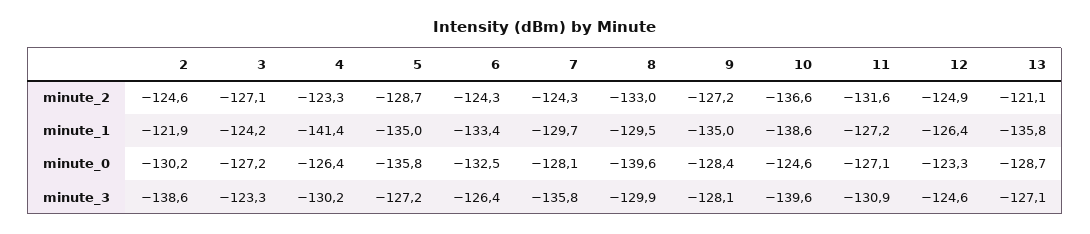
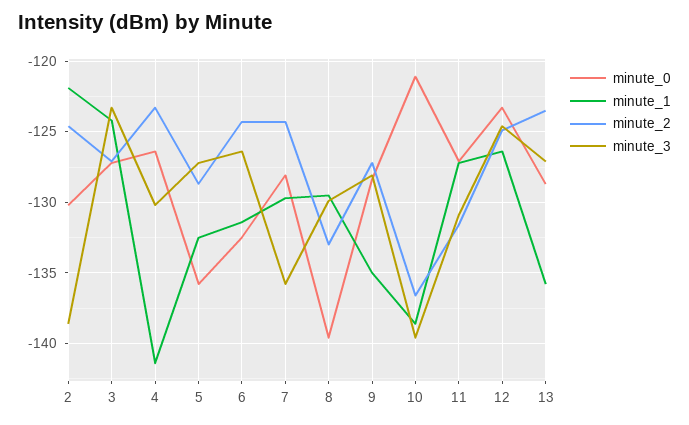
  {
    "minute_2": {
      "2": -124.6,
      "3": -127.1,
      "4": -123.3,
      "5": -128.7,
      "6": -124.3,
      "7": -124.3,
      "8": -133,
      "9": -127.2,
      "10": -136.6,
      "11": -131.6,
      "12": -124.9,
-     "13": -121.1
+     "13": -123.5
    },
    "minute_1": {
      "2": -121.9,
      "3": -124.2,
      "4": -141.4,
-     "5": -135,
+     "5": -132.5,
-     "6": -133.4,
+     "6": -131.5,
      "7": -129.7,
      "8": -129.5,
      "9": -135,
      "10": -138.6,
      "11": -127.2,
      "12": -126.4,
      "13": -135.8
    },
    "minute_0": {
      "2": -130.2,
      "3": -127.2,
      "4": -126.4,
      "5": -135.8,
      "6": -132.5,
      "7": -128.1,
      "8": -139.6,
      "9": -128.4,
-     "10": -124.6,
+     "10": -121,
      "11": -127.1,
      "12": -123.3,
      "13": -128.7
    },
    "minute_3": {
      "2": -138.6,
      "3": -123.3,
      "4": -130.2,
      "5": -127.2,
      "6": -126.4,
      "7": -135.8,
      "8": -129.9,
      "9": -128.1,
      "10": -139.6,
      "11": -130.9,
      "12": -124.6,
      "13": -127.1
    }
  }

